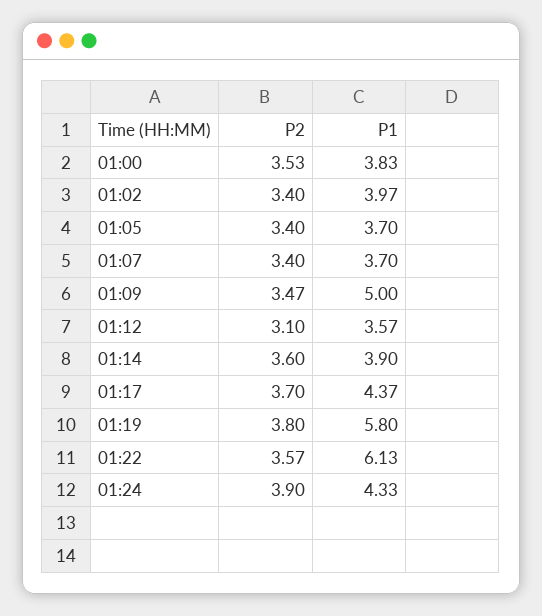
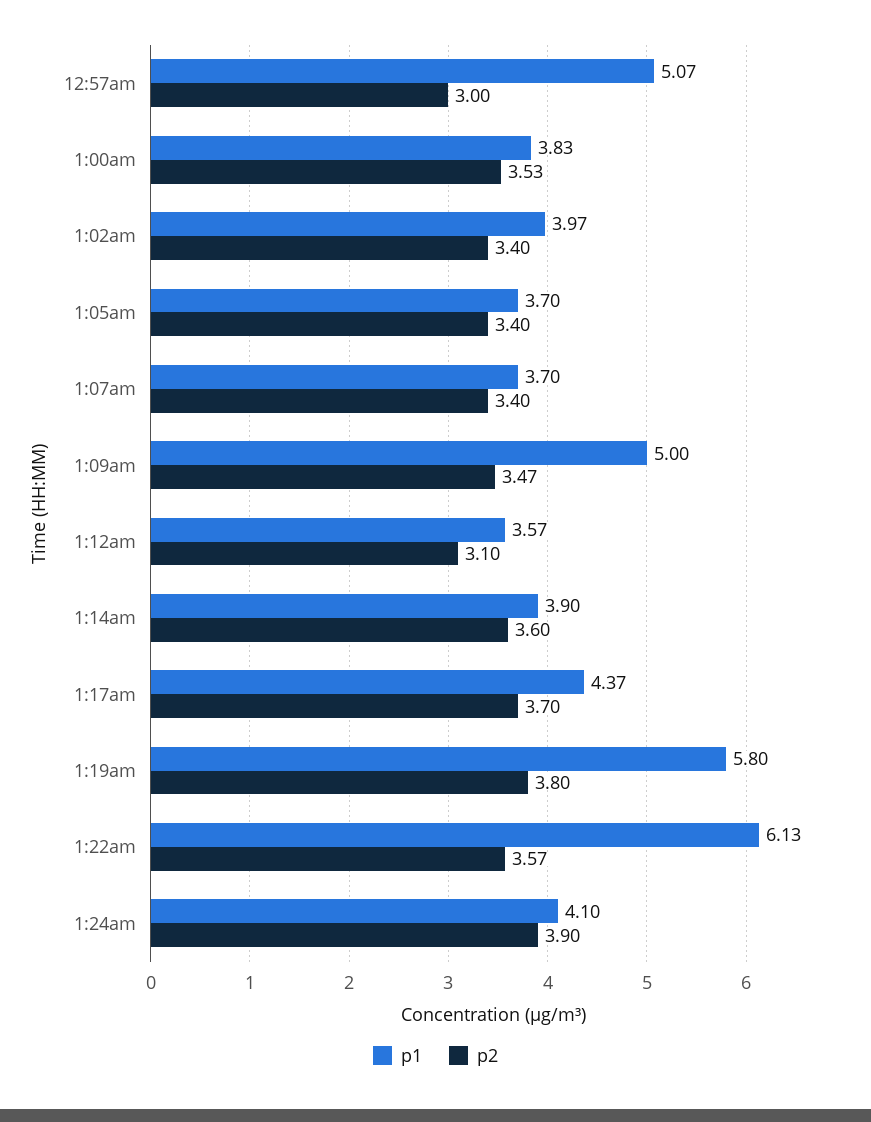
  {
    "P2": {
      "01:00": 3.53,
      "01:02": 3.4,
      "01:05": 3.4,
      "01:07": 3.4,
      "01:09": 3.47,
      "01:12": 3.1,
      "01:14": 3.6,
      "01:17": 3.7,
      "01:19": 3.8,
      "01:22": 3.57,
-     "01:24": 3.9
+     "01:24": 3.9,
+     "12:57am": 3
    },
    "P1": {
      "01:00": 3.83,
      "01:02": 3.97,
      "01:05": 3.7,
      "01:07": 3.7,
      "01:09": 5,
      "01:12": 3.57,
      "01:14": 3.9,
      "01:17": 4.37,
      "01:19": 5.8,
      "01:22": 6.13,
-     "01:24": 4.33
+     "01:24": 4.1,
+     "12:57am": 5.07
    }
  }

